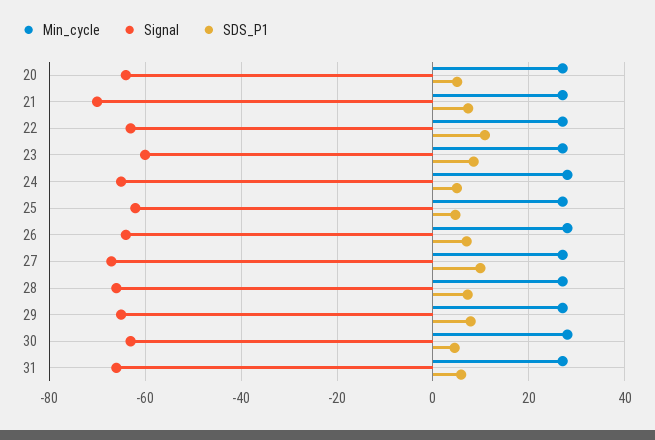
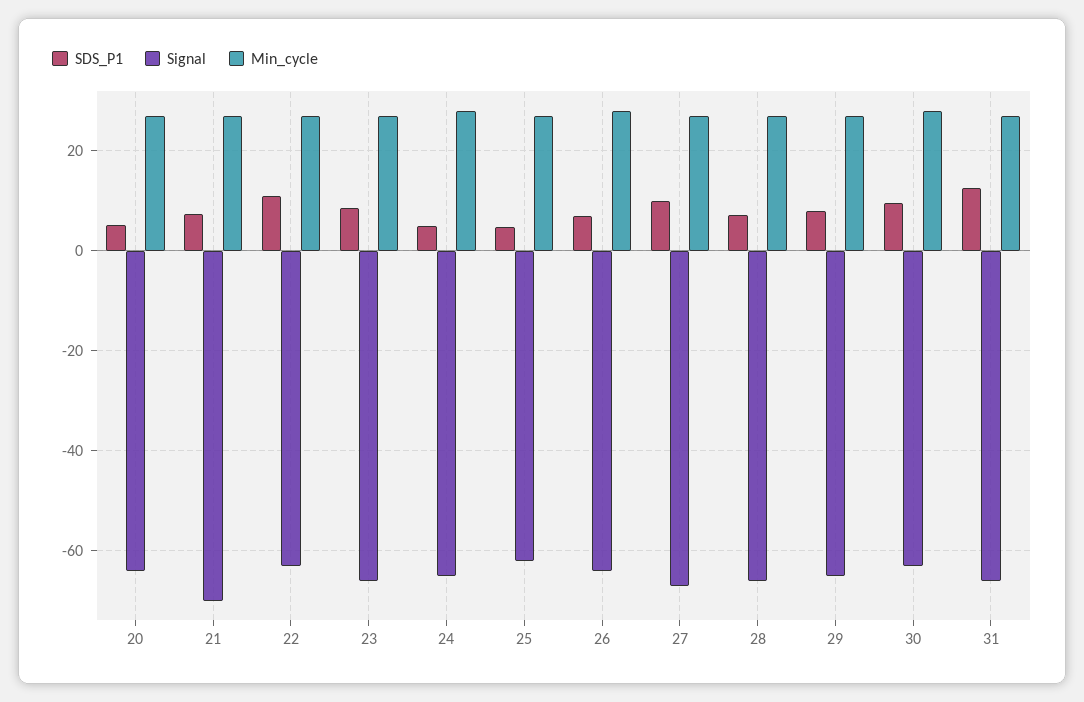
  {
    "Min_cycle": {
      "20": 28,
      "21": 28,
      "22": 28,
      "23": 28,
      "24": 28,
      "25": 28,
      "26": 28,
      "27": 28,
      "28": 28,
      "29": 28,
      "30": 28,
      "31": 28
    },
    "Signal": {
      "20": -64,
      "21": -70,
      "22": -64,
-     "23": -60,
+     "23": -66,
      "24": -66,
      "25": -62,
      "26": -64,
      "27": -68,
      "28": -66,
      "29": -66,
      "30": -64,
      "31": -66
    },
    "SDS_P1": {
      "20": 6,
      "21": 8,
      "22": 10,
      "23": 8,
      "24": 4,
      "25": 4,
      "26": 8,
      "27": 10,
      "28": 8,
      "29": 8,
-     "30": 4,
+     "30": 10,
-     "31": 6
+     "31": 12
    }
  }

